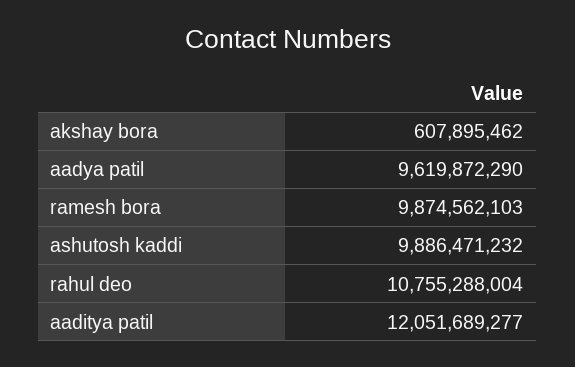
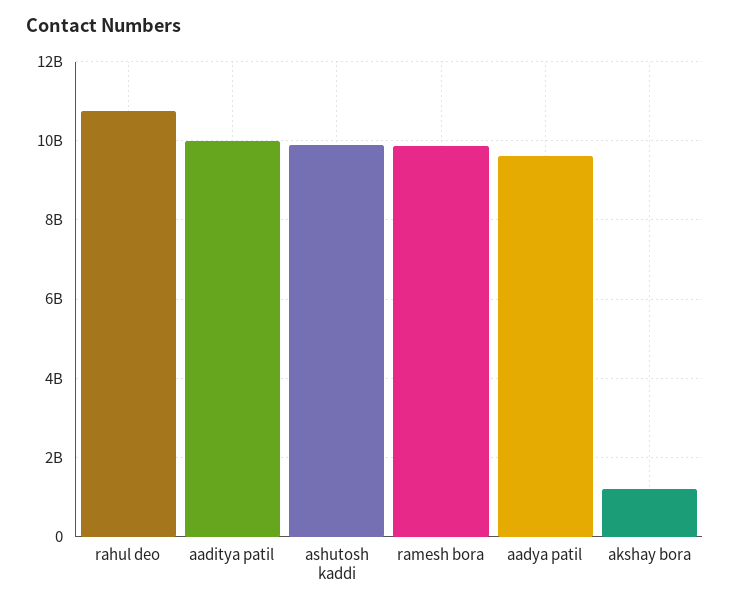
  {
-   "akshay bora": 607895462,
+   "akshay bora": 1200000000,
    "aadya patil": 9619872290,
    "ramesh bora": 9874562103,
    "ashutosh kaddi": 9886471232,
    "rahul deo": 10755288004,
-   "aaditya patil": 12051689277
+   "aaditya patil": 10000000000
  }

